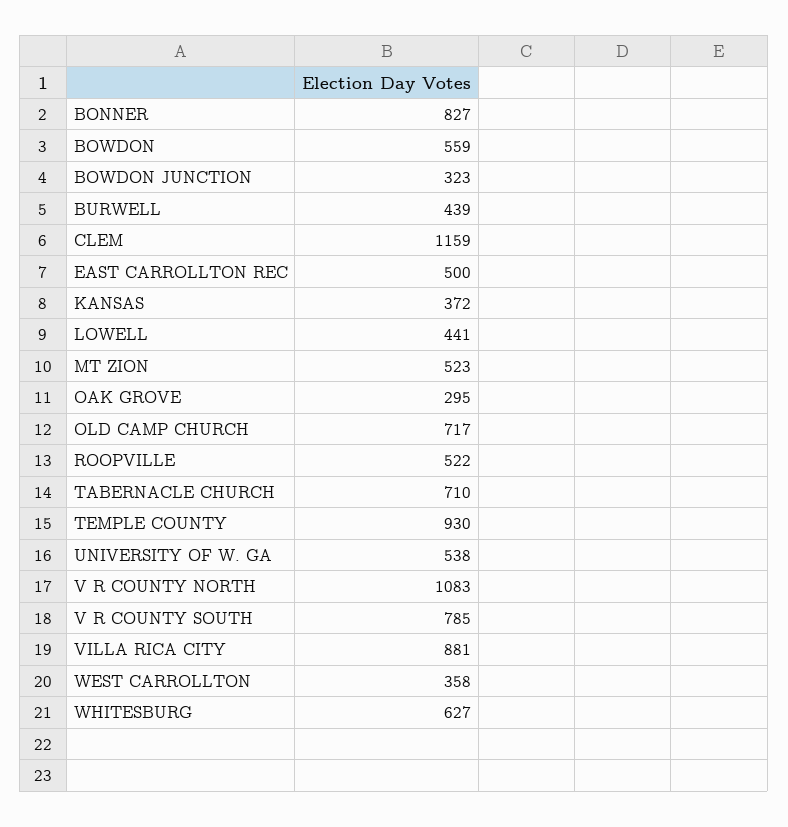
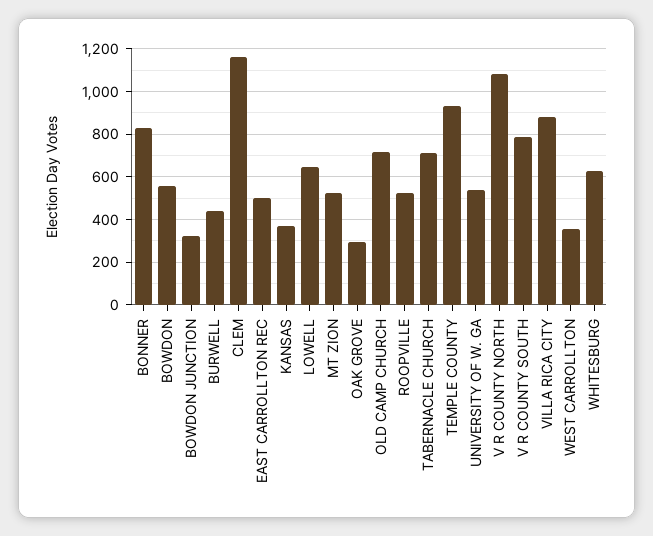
  {
    "BONNER": 827,
    "BOWDON": 559,
    "BOWDON JUNCTION": 323,
    "BURWELL": 439,
    "CLEM": 1159,
    "EAST CARROLLTON REC": 500,
    "KANSAS": 372,
-   "LOWELL": 441,
+   "LOWELL": 650,
    "MT ZION": 523,
    "OAK GROVE": 295,
    "OLD CAMP CHURCH": 717,
    "ROOPVILLE": 522,
    "TABERNACLE CHURCH": 710,
    "TEMPLE COUNTY": 930,
    "UNIVERSITY OF W. GA": 538,
    "V R COUNTY NORTH": 1083,
    "V R COUNTY SOUTH": 785,
    "VILLA RICA CITY": 881,
    "WEST CARROLLTON": 358,
    "WHITESBURG": 627
  }

